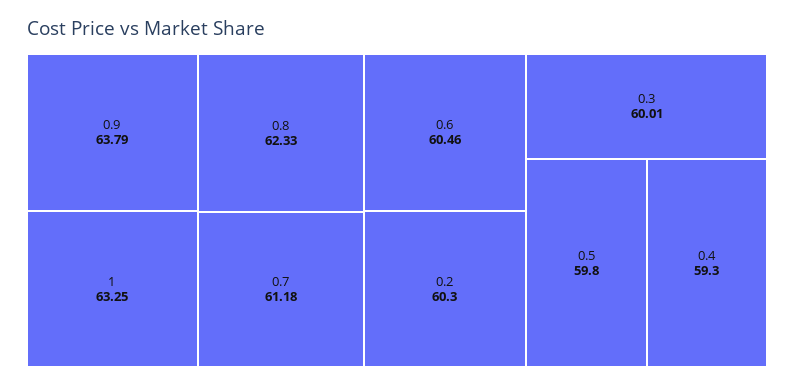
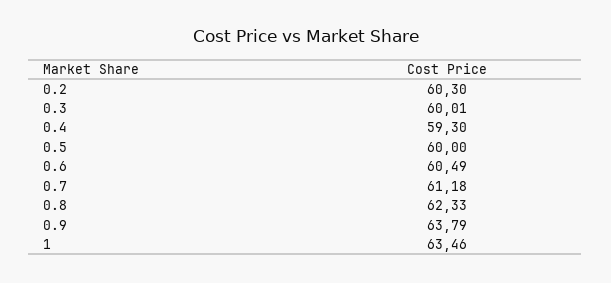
  {
    "0.9": 63.79,
-   "1": 63.25,
+   "1": 63.46,
    "0.8": 62.33,
    "0.7": 61.18,
-   "0.6": 60.46,
+   "0.6": 60.49,
    "0.2": 60.3,
    "0.3": 60.01,
-   "0.5": 59.8,
+   "0.5": 60,
    "0.4": 59.3
  }

